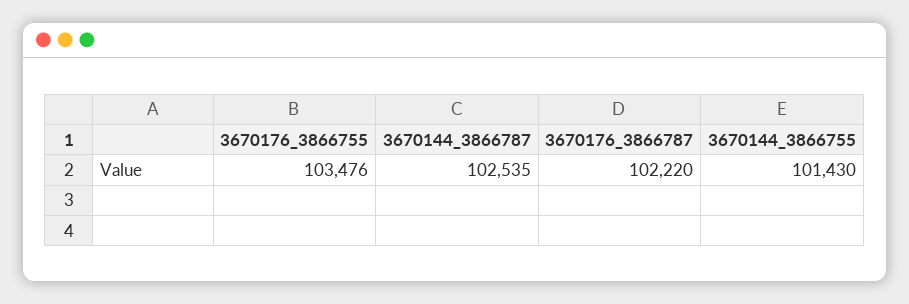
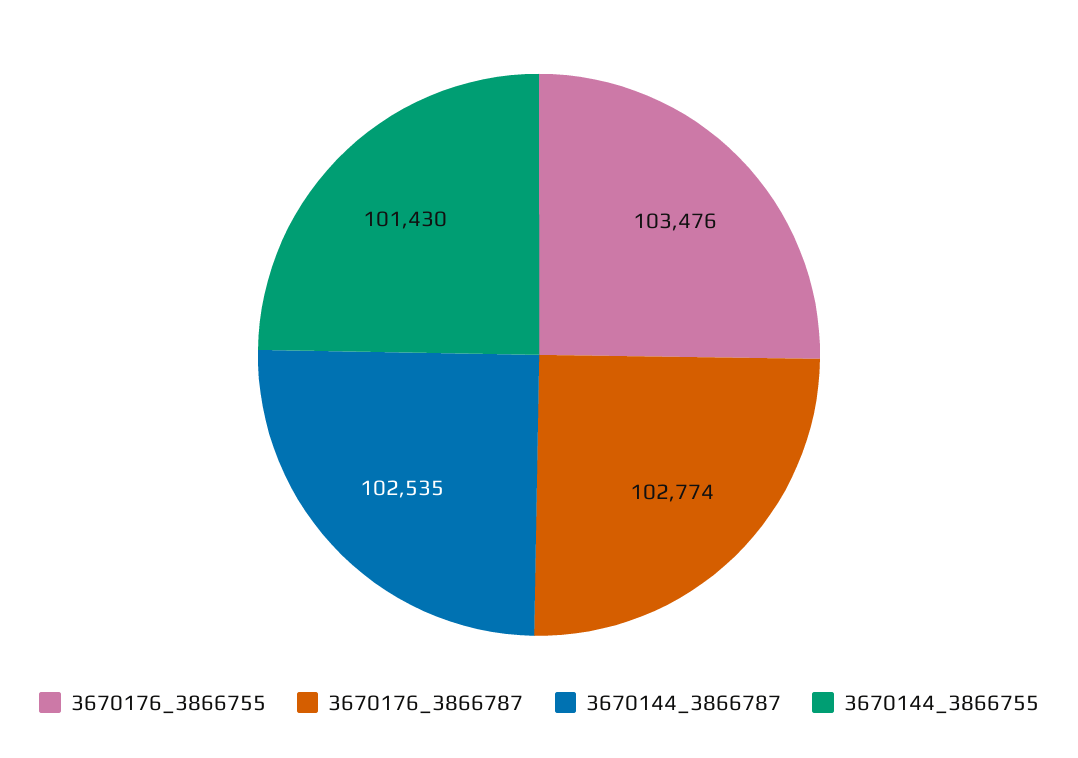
  {
    "3670176_3866755": 103476,
    "3670144_3866787": 102535,
-   "3670176_3866787": 102220,
+   "3670176_3866787": 102774,
    "3670144_3866755": 101430
  }

